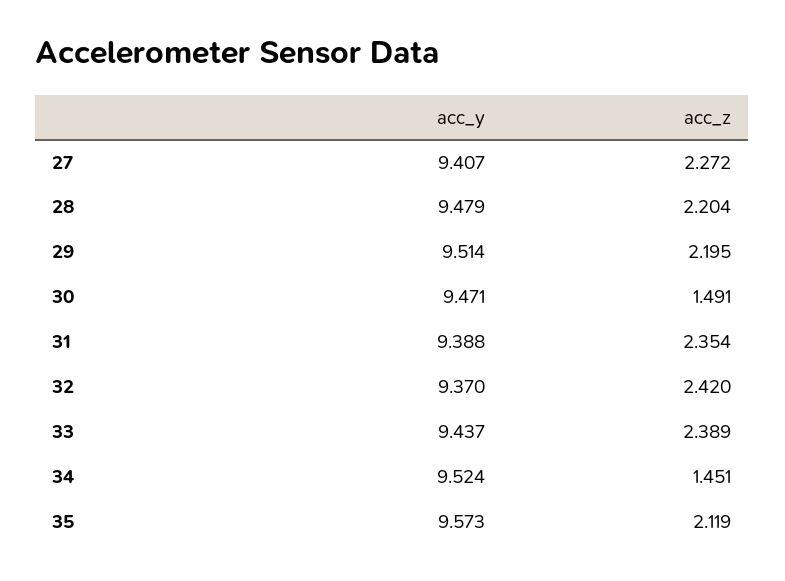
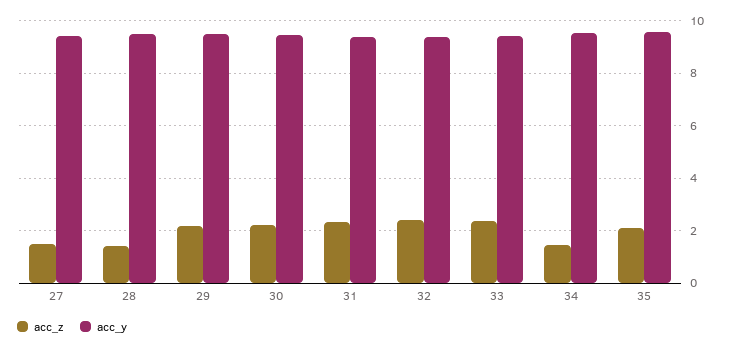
  {
    "acc_y": {
      "27": 9.407,
      "28": 9.479,
      "29": 9.514,
      "30": 9.471,
      "31": 9.388,
      "32": 9.37,
      "33": 9.437,
      "34": 9.524,
      "35": 9.573
    },
    "acc_z": {
-     "27": 2.272,
+     "27": 1.5,
-     "28": 2.204,
+     "28": 1.5,
      "29": 2.195,
-     "30": 1.491,
+     "30": 2.25,
      "31": 2.354,
      "32": 2.42,
      "33": 2.389,
      "34": 1.451,
      "35": 2.119
    }
  }

